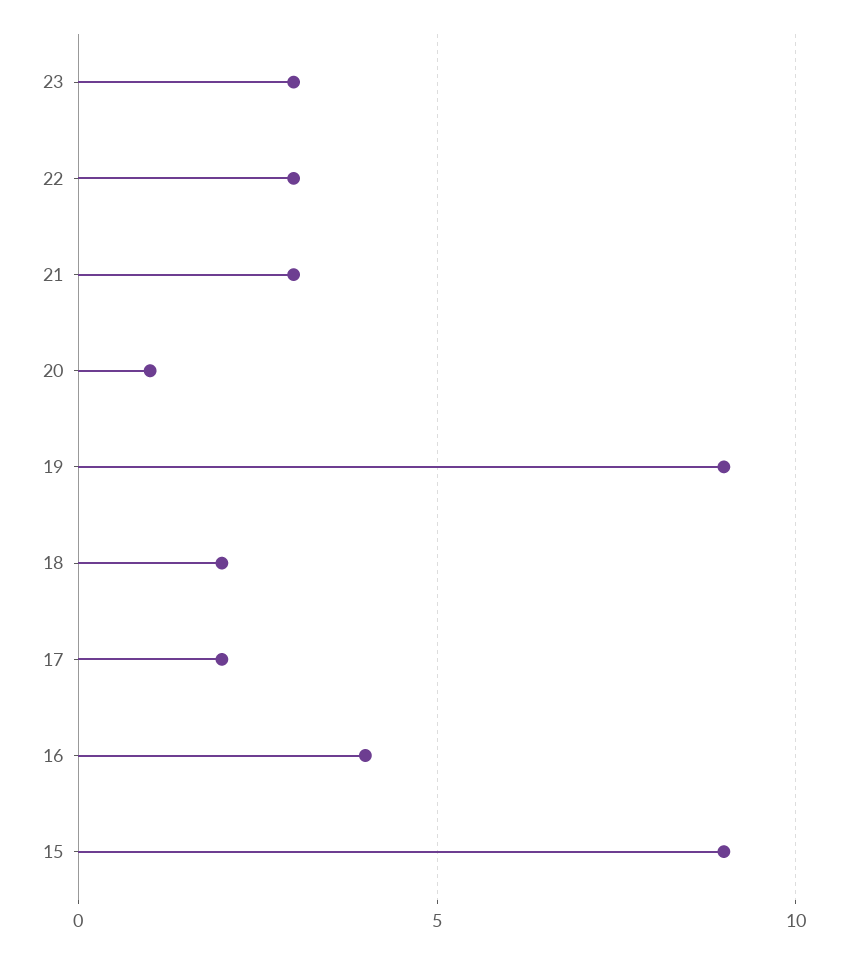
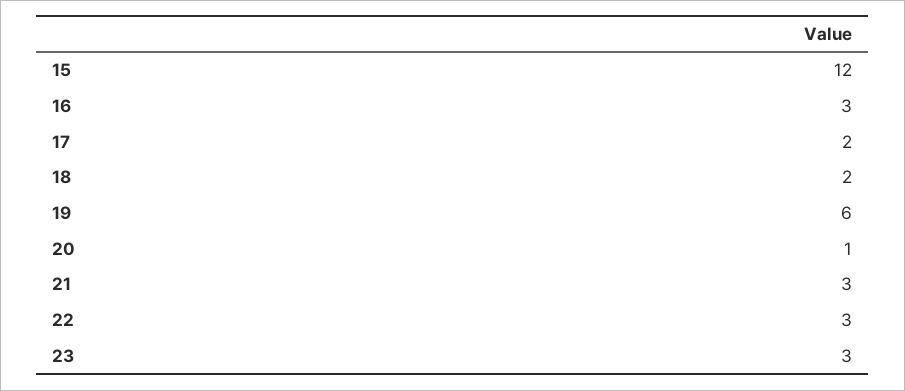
  {
    "23": 3,
    "22": 3,
    "21": 3,
    "20": 1,
-   "19": 9,
+   "19": 6,
    "18": 2,
    "17": 2,
-   "16": 4,
+   "16": 3,
-   "15": 9
+   "15": 12
  }

